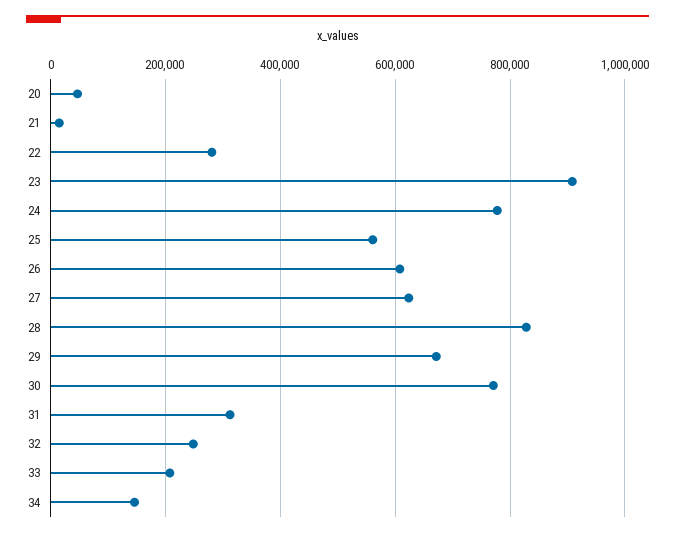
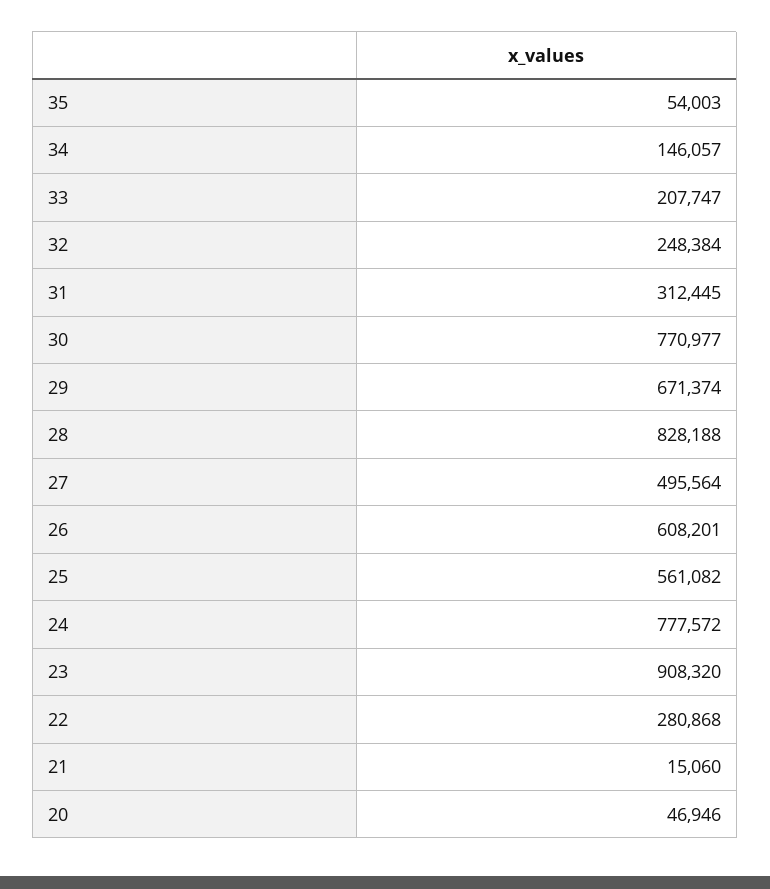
  {
    "20": 46946,
    "21": 15060,
    "22": 280868,
    "23": 908320,
    "24": 777572,
    "25": 561082,
    "26": 608201,
-   "27": 620000,
+   "27": 495564,
    "28": 828188,
    "29": 671374,
    "30": 770977,
    "31": 312445,
    "32": 248384,
    "33": 207747,
-   "34": 146057
+   "34": 146057,
+   "35": 54003
  }

